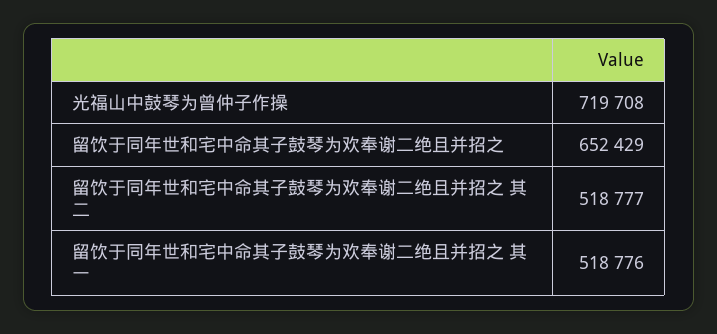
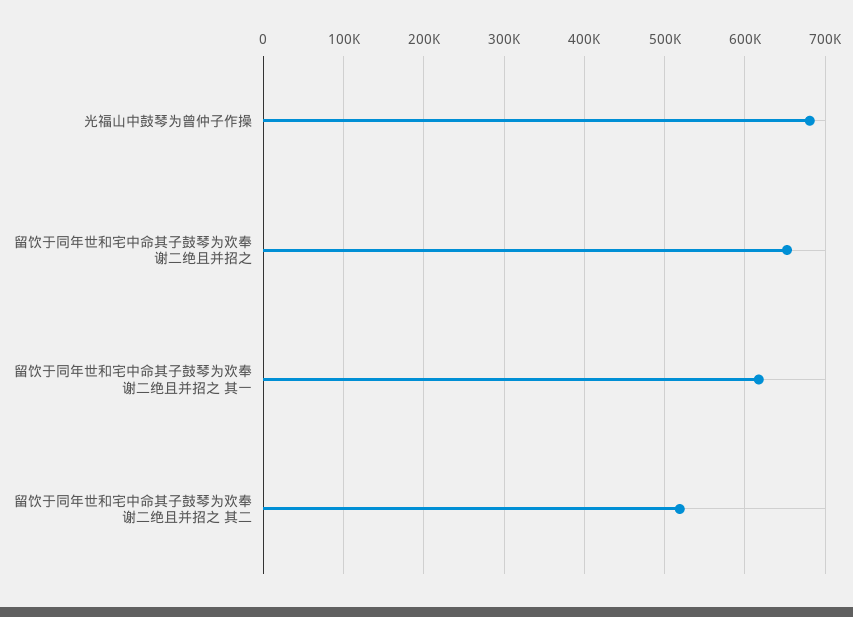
  {
-   "光福山中鼓琴为曾仲子作操": 719708,
+   "光福山中鼓琴为曾仲子作操": 680000,
    "留饮于同年世和宅中命其子鼓琴为欢奉谢二绝且并招之": 652429,
    "留饮于同年世和宅中命其子鼓琴为欢奉谢二绝且并招之 其二": 518777,
-   "留饮于同年世和宅中命其子鼓琴为欢奉谢二绝且并招之 其一": 518776
+   "留饮于同年世和宅中命其子鼓琴为欢奉谢二绝且并招之 其一": 620000
  }

